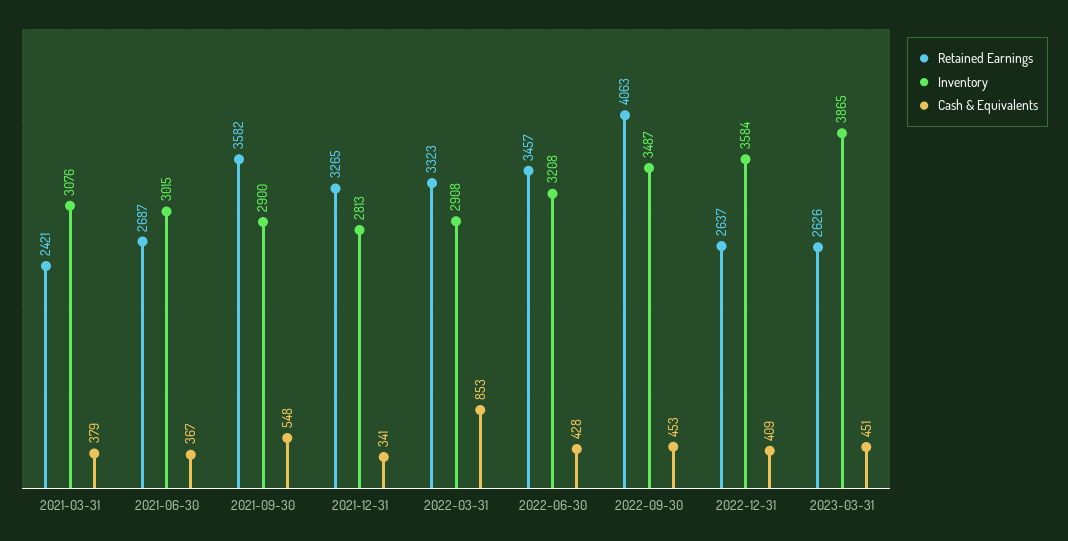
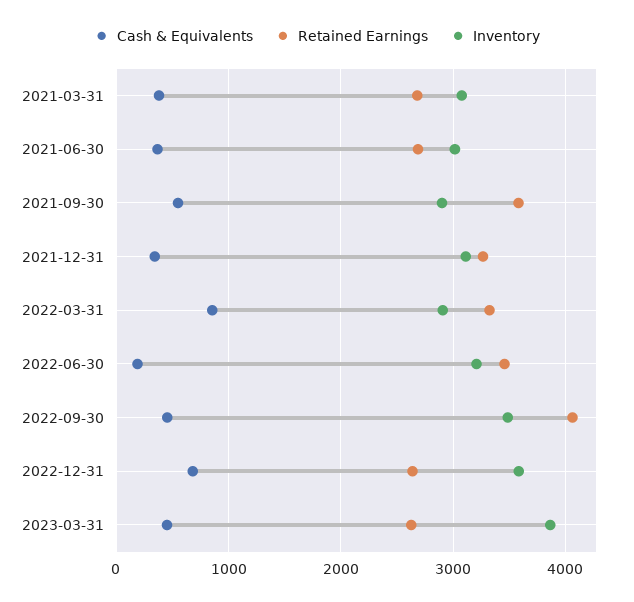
  {
    "Retained Earnings": {
-     "2021-03-31": 2421,
+     "2021-03-31": 2700,
      "2021-06-30": 2687,
      "2021-09-30": 3582,
      "2021-12-31": 3265,
      "2022-03-31": 3323,
      "2022-06-30": 3457,
      "2022-09-30": 4063,
      "2022-12-31": 2637,
      "2023-03-31": 2626
    },
    "Inventory": {
      "2021-03-31": 3076,
      "2021-06-30": 3015,
      "2021-09-30": 2900,
-     "2021-12-31": 2813,
+     "2021-12-31": 3100,
      "2022-03-31": 2908,
      "2022-06-30": 3208,
      "2022-09-30": 3487,
      "2022-12-31": 3584,
      "2023-03-31": 3865
    },
    "Cash & Equivalents": {
      "2021-03-31": 379,
      "2021-06-30": 367,
      "2021-09-30": 548,
      "2021-12-31": 341,
      "2022-03-31": 853,
-     "2022-06-30": 428,
+     "2022-06-30": 200,
      "2022-09-30": 453,
-     "2022-12-31": 409,
+     "2022-12-31": 700,
      "2023-03-31": 451
    }
  }

